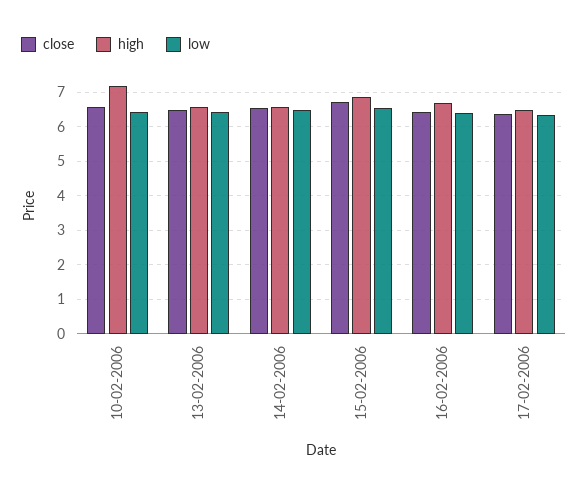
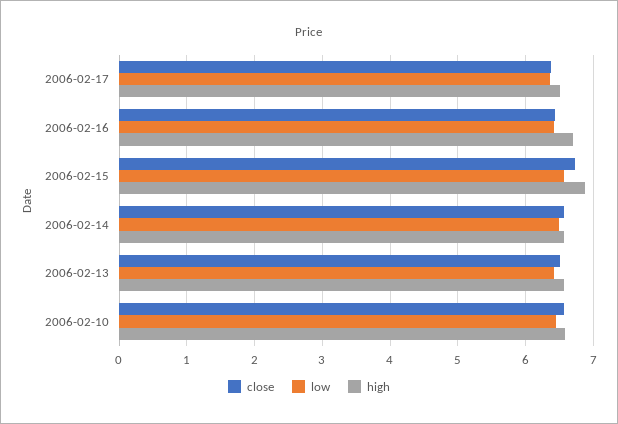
  {
    "close": {
      "10-02-2006": 6.6,
      "13-02-2006": 6.5,
      "14-02-2006": 6.6,
      "15-02-2006": 6.7,
      "16-02-2006": 6.4,
      "17-02-2006": 6.4
    },
    "high": {
-     "10-02-2006": 7.2,
+     "10-02-2006": 6.6,
      "13-02-2006": 6.6,
      "14-02-2006": 6.6,
      "15-02-2006": 6.9,
      "16-02-2006": 6.7,
      "17-02-2006": 6.5
    },
    "low": {
      "10-02-2006": 6.4,
      "13-02-2006": 6.4,
      "14-02-2006": 6.5,
      "15-02-2006": 6.6,
      "16-02-2006": 6.4,
      "17-02-2006": 6.4
    }
  }

